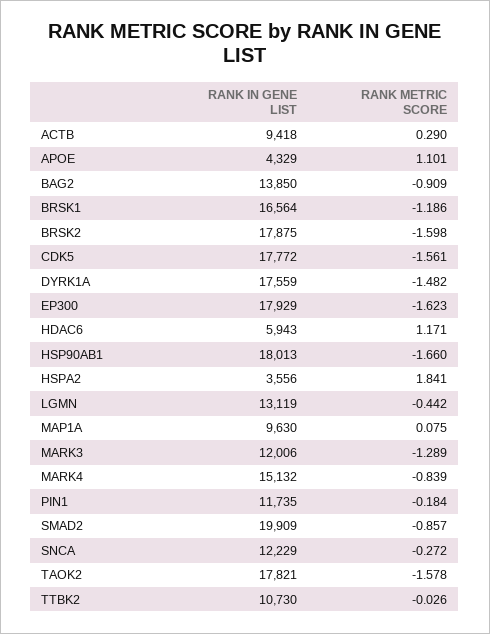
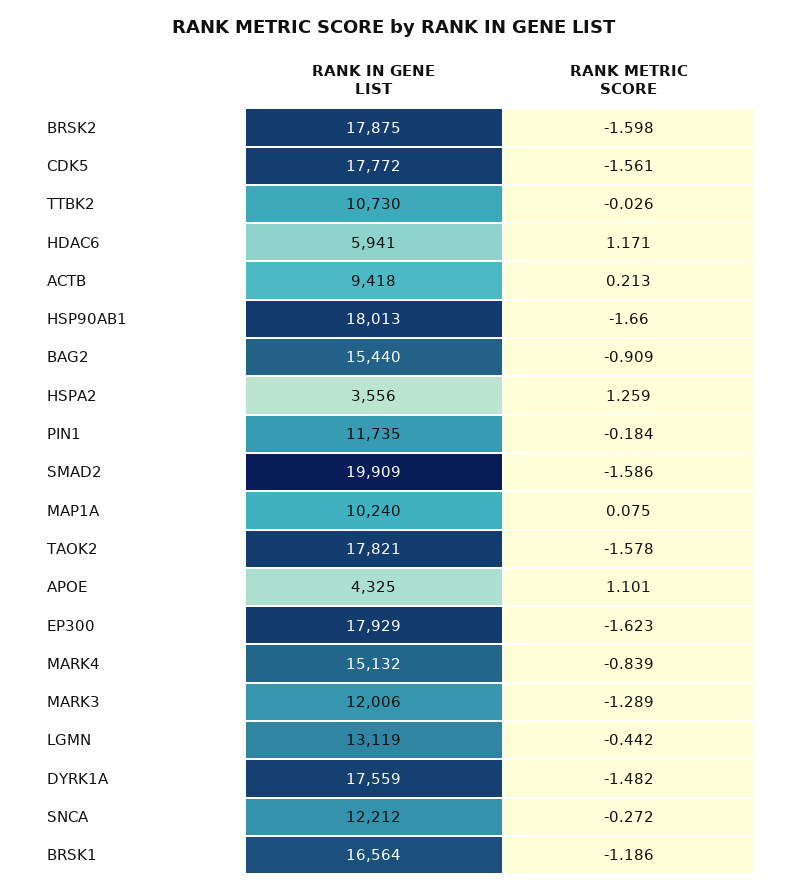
  {
    "RANK IN GENE LIST": {
      "ACTB": 9418,
-     "APOE": 4329,
+     "APOE": 4325,
-     "BAG2": 13850,
+     "BAG2": 15440,
      "BRSK1": 16564,
      "BRSK2": 17875,
      "CDK5": 17772,
      "DYRK1A": 17559,
      "EP300": 17929,
-     "HDAC6": 5943,
+     "HDAC6": 5941,
      "HSP90AB1": 18013,
      "HSPA2": 3556,
      "LGMN": 13119,
-     "MAP1A": 9630,
+     "MAP1A": 10240,
      "MARK3": 12006,
      "MARK4": 15132,
      "PIN1": 11735,
      "SMAD2": 19909,
-     "SNCA": 12229,
+     "SNCA": 12212,
      "TAOK2": 17821,
      "TTBK2": 10730
    },
    "RANK METRIC SCORE": {
-     "ACTB": 0.29,
+     "ACTB": 0.213,
      "APOE": 1.101,
      "BAG2": -0.909,
      "BRSK1": -1.186,
      "BRSK2": -1.598,
      "CDK5": -1.561,
      "DYRK1A": -1.482,
      "EP300": -1.623,
      "HDAC6": 1.171,
      "HSP90AB1": -1.66,
-     "HSPA2": 1.841,
+     "HSPA2": 1.259,
      "LGMN": -0.442,
      "MAP1A": 0.075,
      "MARK3": -1.289,
      "MARK4": -0.839,
      "PIN1": -0.184,
-     "SMAD2": -0.857,
+     "SMAD2": -1.586,
      "SNCA": -0.272,
      "TAOK2": -1.578,
      "TTBK2": -0.026
    }
  }

